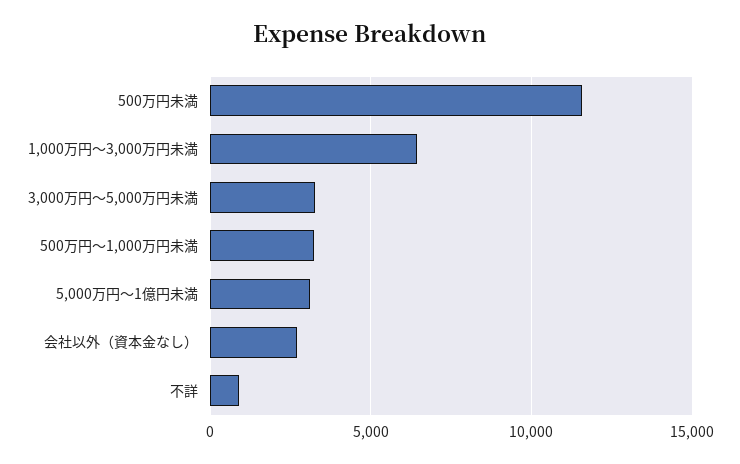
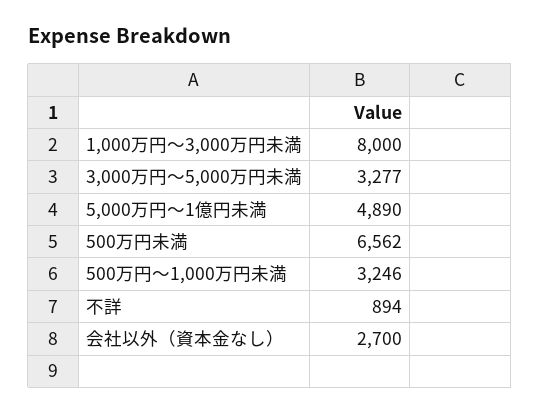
  {
-   "500万円未満": 11500,
+   "500万円未満": 6562,
-   "1,000万円～3,000万円未満": 6500,
+   "1,000万円～3,000万円未満": 8000,
    "3,000万円～5,000万円未満": 3277,
    "500万円～1,000万円未満": 3246,
-   "5,000万円～1億円未満": 3000,
+   "5,000万円～1億円未満": 4890,
    "会社以外（資本金なし）": 2700,
    "不詳": 894
  }

